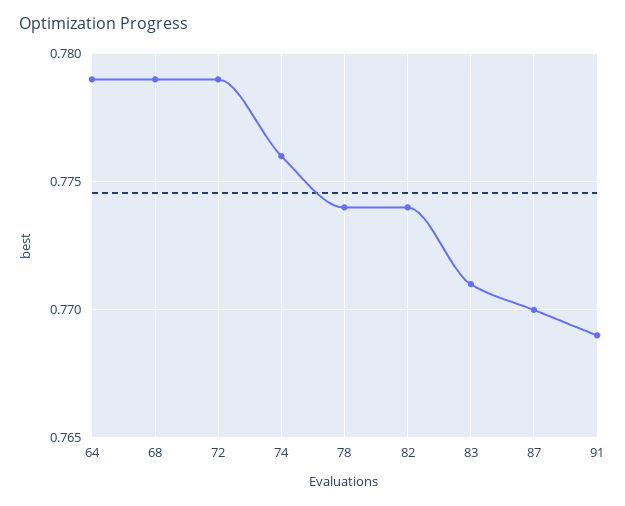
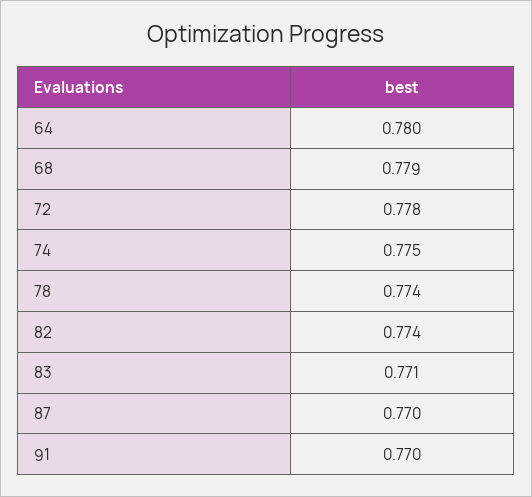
  {
-   "64": 0.779,
+   "64": 0.78,
    "68": 0.779,
-   "72": 0.779,
+   "72": 0.778,
-   "74": 0.776,
+   "74": 0.775,
    "78": 0.774,
    "82": 0.774,
    "83": 0.771,
    "87": 0.77,
-   "91": 0.769
+   "91": 0.77
  }

